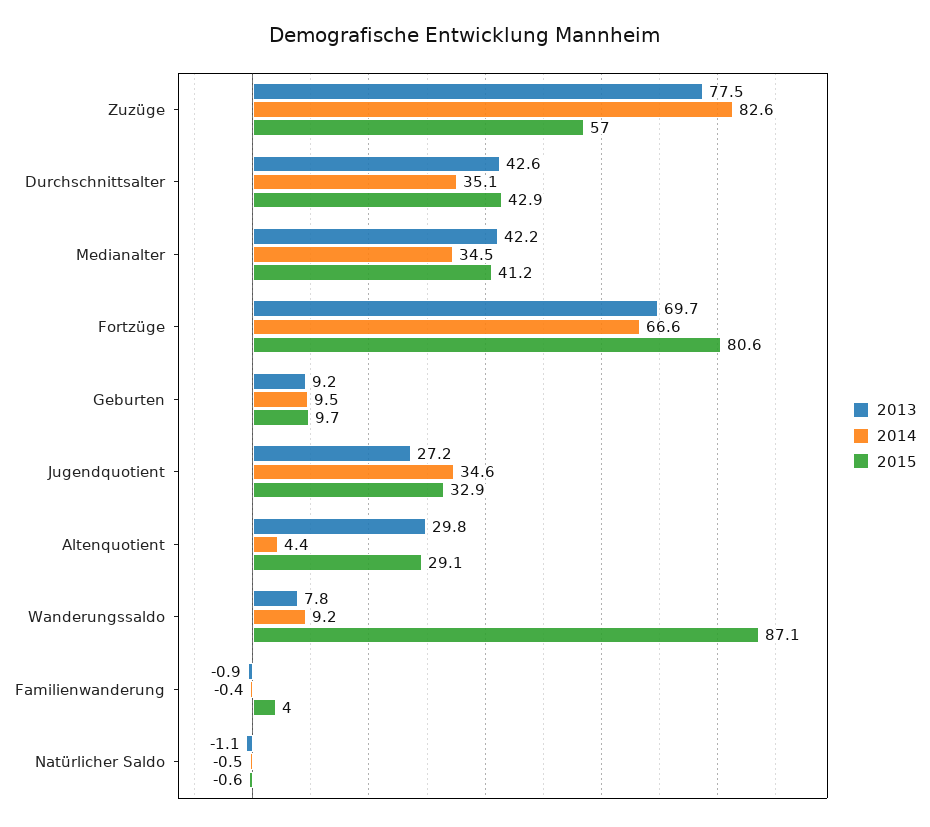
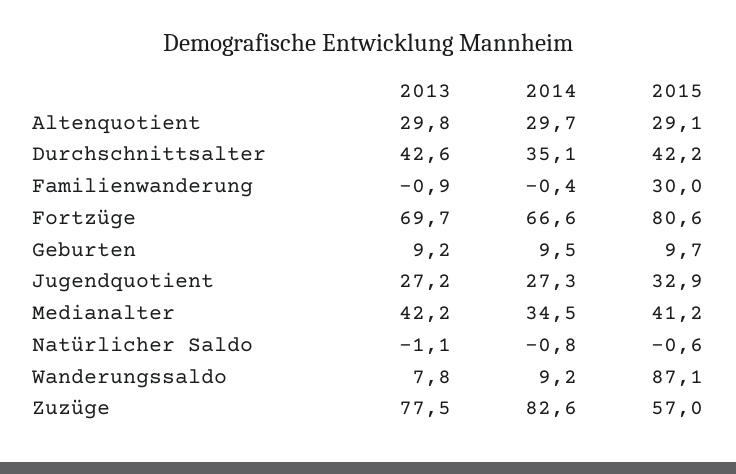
  {
    "2013": {
      "Zuzüge": 77.5,
      "Durchschnittsalter": 42.6,
      "Medianalter": 42.2,
      "Fortzüge": 69.7,
      "Geburten": 9.2,
      "Jugendquotient": 27.2,
      "Altenquotient": 29.8,
      "Wanderungssaldo": 7.8,
      "Familienwanderung": -0.9,
      "Natürlicher Saldo": -1.1
    },
    "2014": {
      "Zuzüge": 82.6,
      "Durchschnittsalter": 35.1,
      "Medianalter": 34.5,
      "Fortzüge": 66.6,
      "Geburten": 9.5,
-     "Jugendquotient": 34.6,
+     "Jugendquotient": 27.3,
-     "Altenquotient": 4.4,
+     "Altenquotient": 29.7,
      "Wanderungssaldo": 9.2,
      "Familienwanderung": -0.4,
-     "Natürlicher Saldo": -0.5
+     "Natürlicher Saldo": -0.8
    },
    "2015": {
      "Zuzüge": 57,
-     "Durchschnittsalter": 42.9,
+     "Durchschnittsalter": 42.2,
      "Medianalter": 41.2,
      "Fortzüge": 80.6,
      "Geburten": 9.7,
      "Jugendquotient": 32.9,
      "Altenquotient": 29.1,
      "Wanderungssaldo": 87.1,
-     "Familienwanderung": 4,
+     "Familienwanderung": 30,
      "Natürlicher Saldo": -0.6
    }
  }

